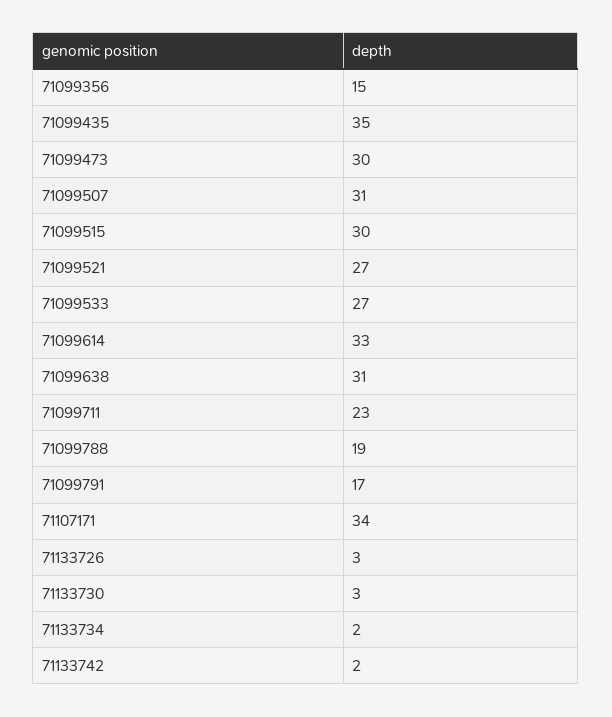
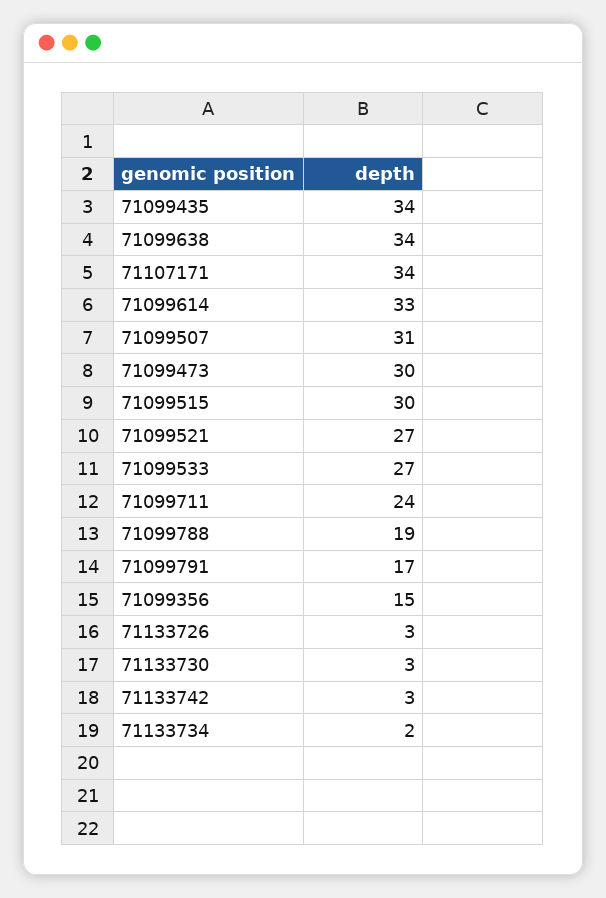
  {
    "71099356": 15,
-   "71099435": 35,
+   "71099435": 34,
    "71099473": 30,
    "71099507": 31,
    "71099515": 30,
    "71099521": 27,
    "71099533": 27,
    "71099614": 33,
-   "71099638": 31,
+   "71099638": 34,
-   "71099711": 23,
+   "71099711": 24,
    "71099788": 19,
    "71099791": 17,
    "71107171": 34,
    "71133726": 3,
    "71133730": 3,
    "71133734": 2,
-   "71133742": 2
+   "71133742": 3
  }

